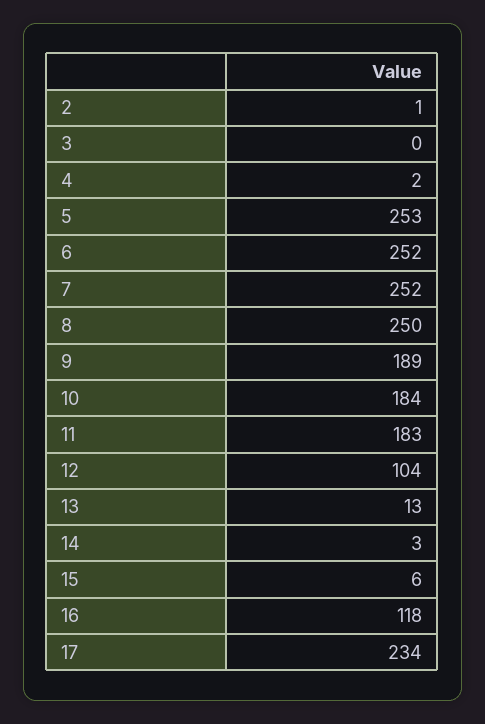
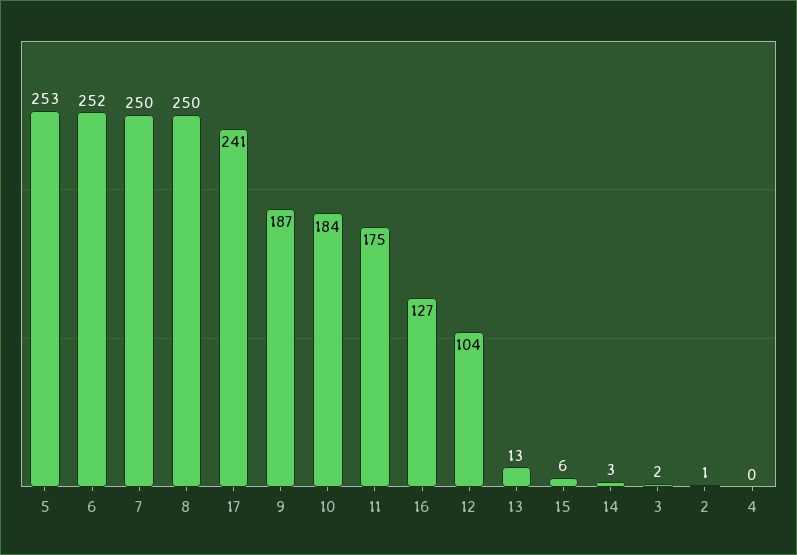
  {
    "2": 1,
-   "3": 0,
+   "3": 2,
-   "4": 2,
+   "4": 0,
    "5": 253,
    "6": 252,
-   "7": 252,
+   "7": 250,
    "8": 250,
-   "9": 189,
+   "9": 187,
    "10": 184,
-   "11": 183,
+   "11": 175,
    "12": 104,
    "13": 13,
    "14": 3,
    "15": 6,
-   "16": 118,
+   "16": 127,
-   "17": 234
+   "17": 241
  }

